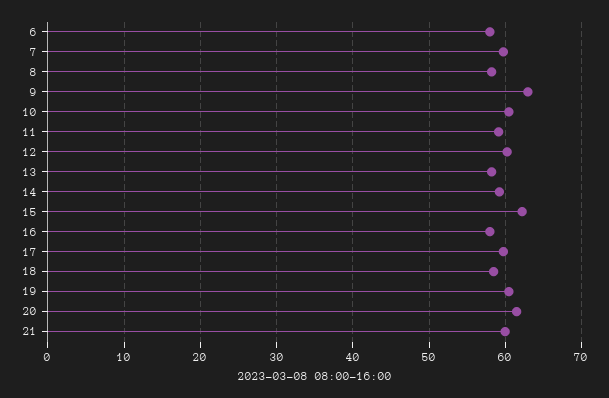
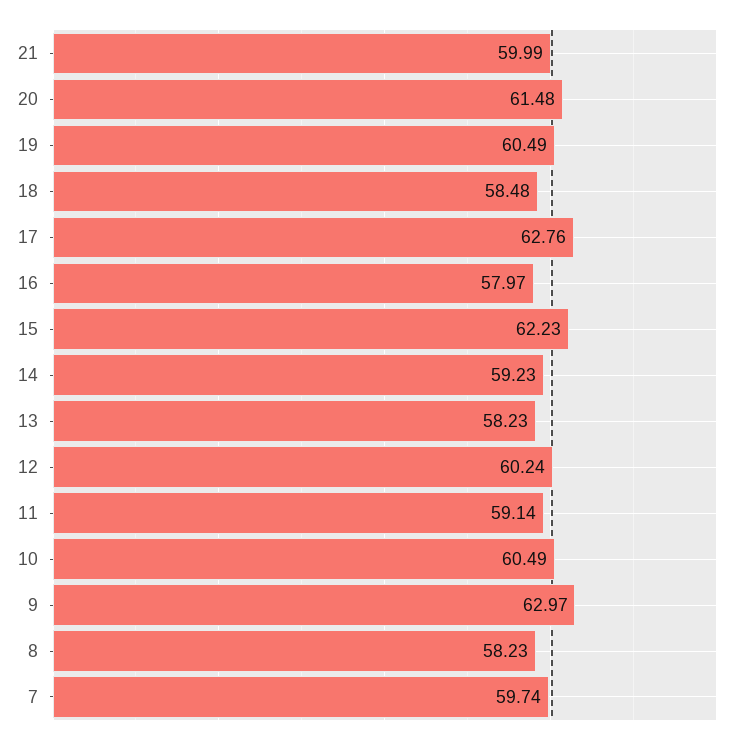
  {
-   "6": 58,
    "7": 59.74,
    "8": 58.23,
    "9": 62.97,
    "10": 60.49,
    "11": 59.14,
    "12": 60.24,
    "13": 58.23,
    "14": 59.23,
    "15": 62.23,
    "16": 57.97,
-   "17": 60,
+   "17": 62.76,
    "18": 58.48,
    "19": 60.49,
    "20": 61.48,
    "21": 59.99
  }

